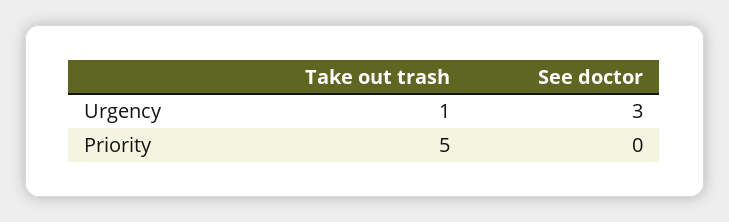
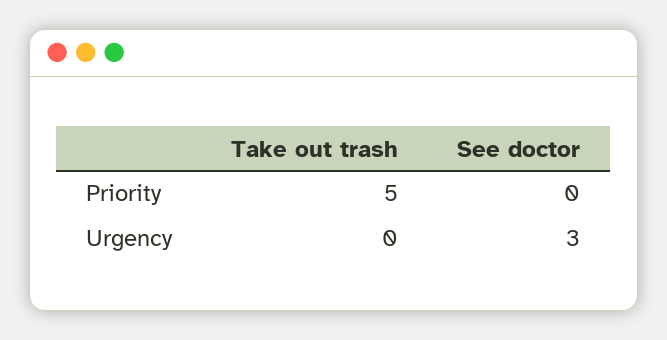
  {
    "Take out trash": {
-     "Urgency": 1,
+     "Urgency": 0,
      "Priority": 5
    },
    "See doctor": {
      "Urgency": 3,
      "Priority": 0
    }
  }

